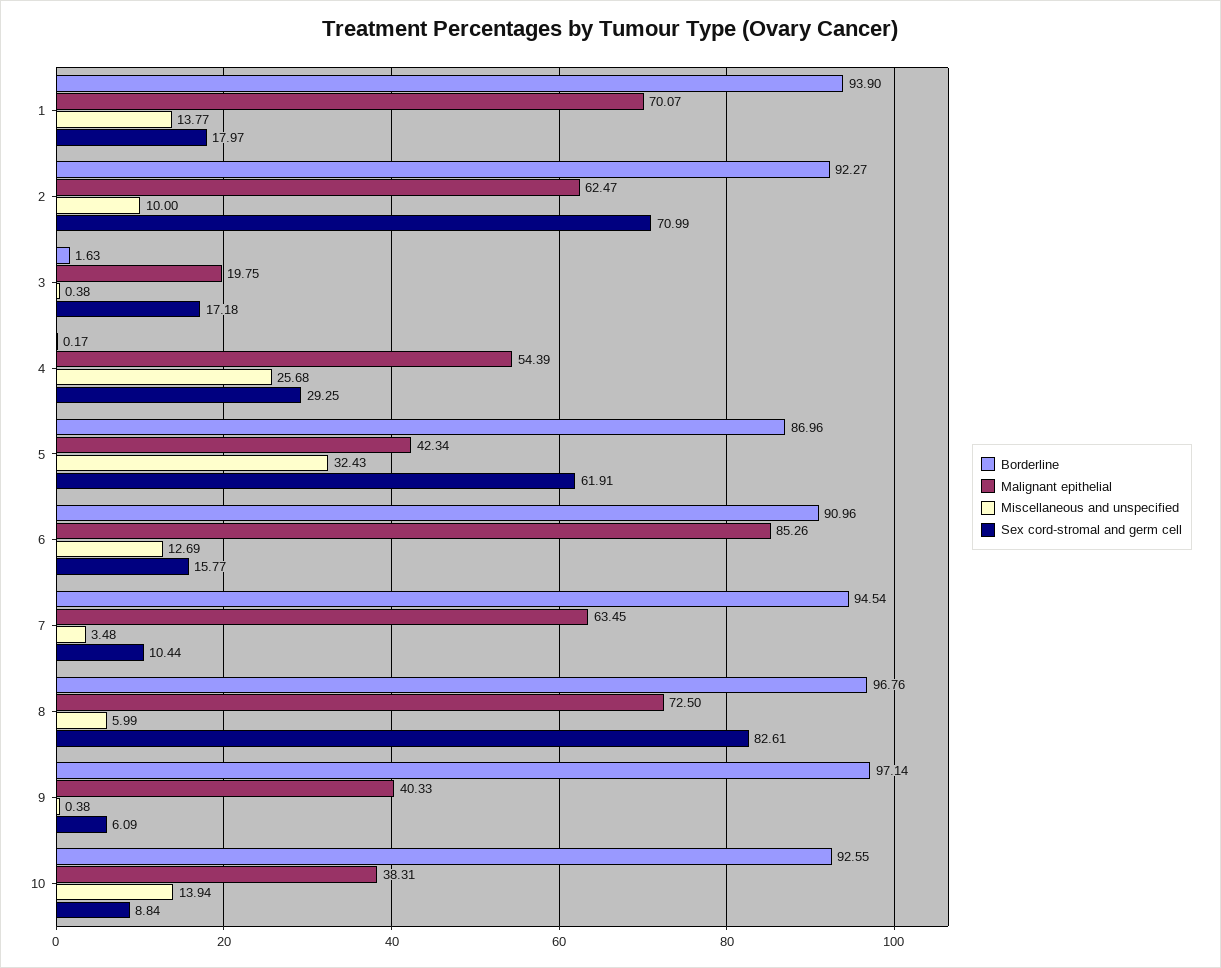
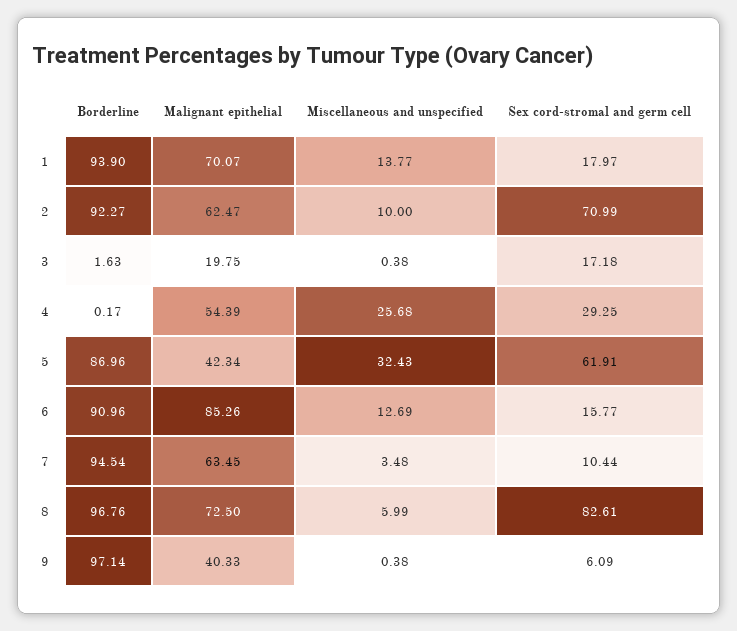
  {
    "Borderline": {
      "1": 93.9,
      "2": 92.27,
      "3": 1.63,
      "4": 0.17,
      "5": 86.96,
      "6": 90.96,
      "7": 94.54,
      "8": 96.76,
-     "9": 97.14,
+     "9": 97.14
-     "10": 92.55
    },
    "Malignant epithelial": {
      "1": 70.07,
      "2": 62.47,
      "3": 19.75,
      "4": 54.39,
      "5": 42.34,
      "6": 85.26,
      "7": 63.45,
      "8": 72.5,
-     "9": 40.33,
+     "9": 40.33
-     "10": 38.31
    },
    "Miscellaneous and unspecified": {
      "1": 13.77,
      "2": 10,
      "3": 0.38,
      "4": 25.68,
      "5": 32.43,
      "6": 12.69,
      "7": 3.48,
      "8": 5.99,
-     "9": 0.38,
+     "9": 0.38
-     "10": 13.94
    },
    "Sex cord-stromal and germ cell": {
      "1": 17.97,
      "2": 70.99,
      "3": 17.18,
      "4": 29.25,
      "5": 61.91,
      "6": 15.77,
      "7": 10.44,
      "8": 82.61,
-     "9": 6.09,
+     "9": 6.09
-     "10": 8.84
    }
  }

